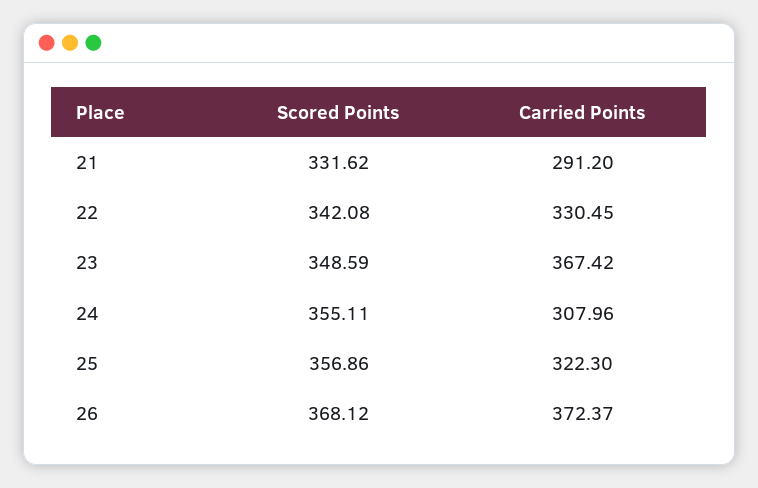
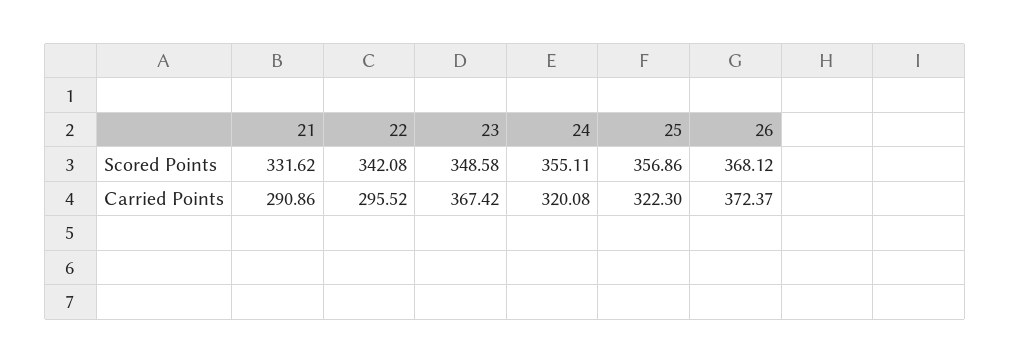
  {
    "Scored Points": {
      "21": 331.62,
      "22": 342.08,
-     "23": 348.59,
+     "23": 348.58,
      "24": 355.11,
      "25": 356.86,
      "26": 368.12
    },
    "Carried Points": {
-     "21": 291.2,
+     "21": 290.86,
-     "22": 330.45,
+     "22": 295.52,
      "23": 367.42,
-     "24": 307.96,
+     "24": 320.08,
      "25": 322.3,
      "26": 372.37
    }
  }

